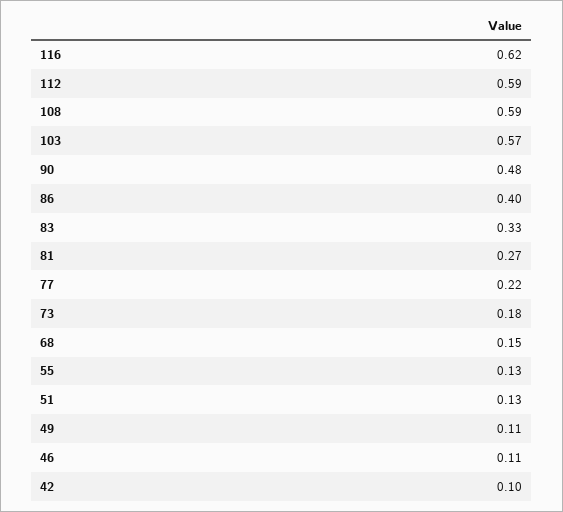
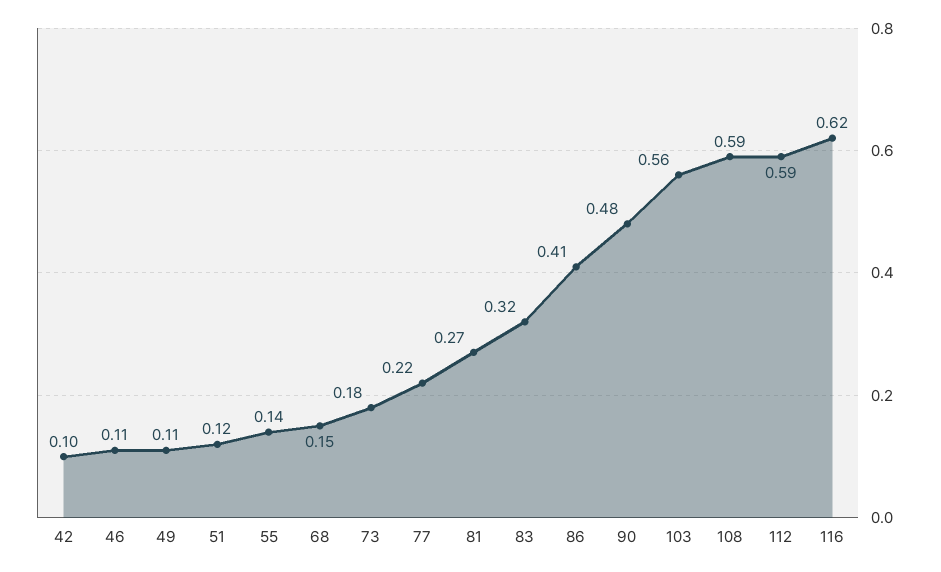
  {
    "116": 0.62,
    "112": 0.59,
    "108": 0.59,
-   "103": 0.57,
+   "103": 0.56,
    "90": 0.48,
-   "86": 0.4,
+   "86": 0.41,
-   "83": 0.33,
+   "83": 0.32,
    "81": 0.27,
    "77": 0.22,
    "73": 0.18,
    "68": 0.15,
-   "55": 0.13,
+   "55": 0.14,
-   "51": 0.13,
+   "51": 0.12,
    "49": 0.11,
    "46": 0.11,
    "42": 0.1
  }

